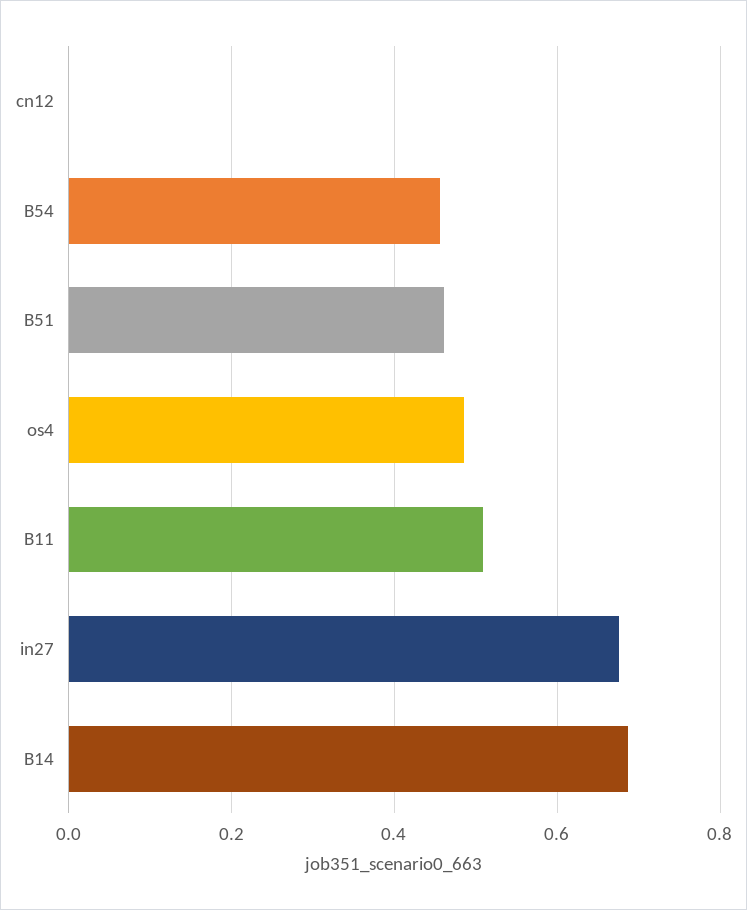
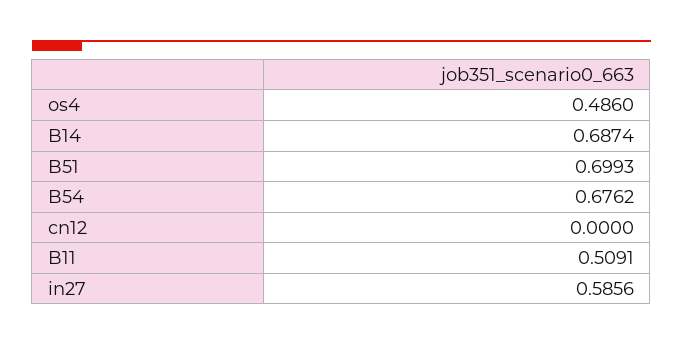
  {
    "cn12": 0,
-   "B54": 0.46,
+   "B54": 0.6762,
-   "B51": 0.46,
+   "B51": 0.6993,
    "os4": 0.486,
    "B11": 0.5091,
-   "in27": 0.68,
+   "in27": 0.5856,
    "B14": 0.6874
  }

